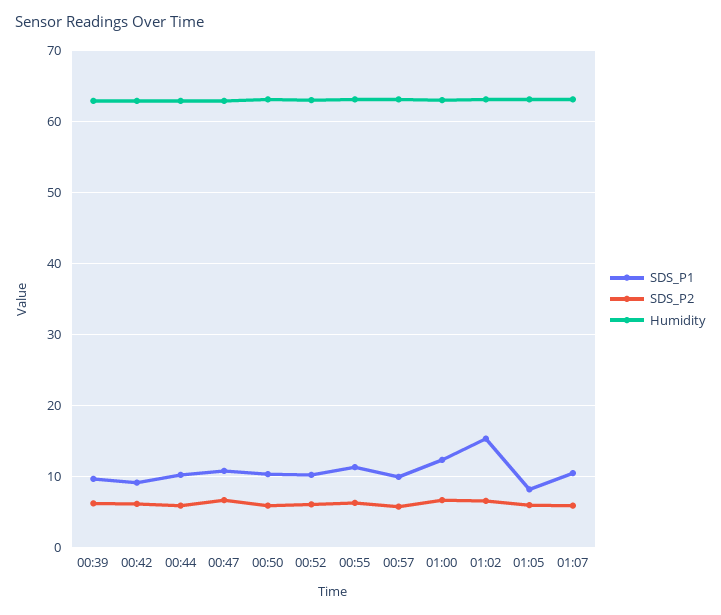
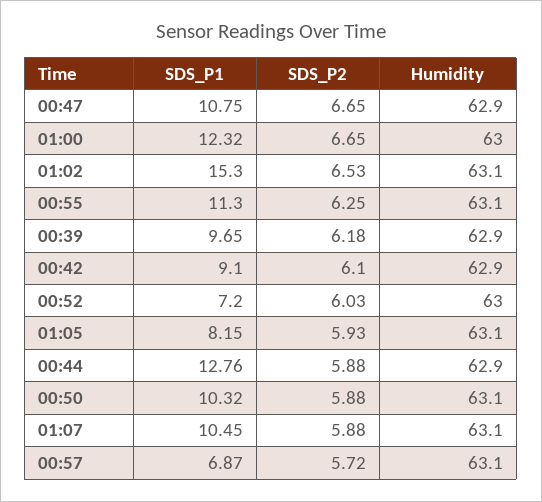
  {
    "SDS_P1": {
      "00:39": 9.65,
      "00:42": 9.1,
-     "00:44": 10,
+     "00:44": 12.76,
      "00:47": 10.75,
      "00:50": 10.32,
-     "00:52": 10,
+     "00:52": 7.2,
      "00:55": 11.3,
-     "00:57": 10,
+     "00:57": 6.87,
      "01:00": 12.32,
      "01:02": 15.3,
      "01:05": 8.15,
      "01:07": 10.45
    },
    "SDS_P2": {
      "00:39": 6.18,
      "00:42": 6.1,
      "00:44": 5.88,
      "00:47": 6.65,
      "00:50": 5.88,
      "00:52": 6.03,
      "00:55": 6.25,
      "00:57": 5.72,
      "01:00": 6.65,
      "01:02": 6.53,
      "01:05": 5.93,
      "01:07": 5.88
    },
    "Humidity": {
      "00:39": 62.9,
      "00:42": 62.9,
      "00:44": 62.9,
      "00:47": 62.9,
      "00:50": 63.1,
      "00:52": 63,
      "00:55": 63.1,
      "00:57": 63.1,
      "01:00": 63,
      "01:02": 63.1,
      "01:05": 63.1,
      "01:07": 63.1
    }
  }

